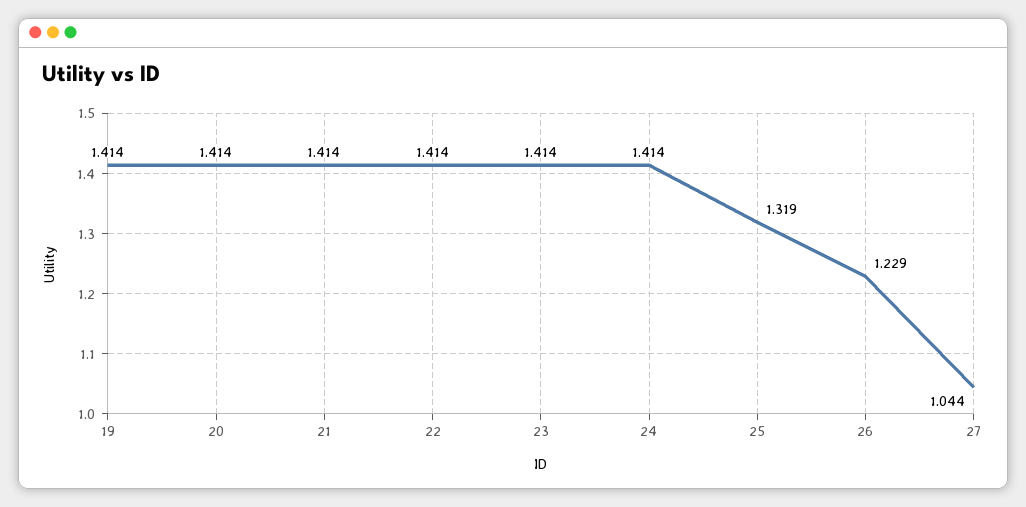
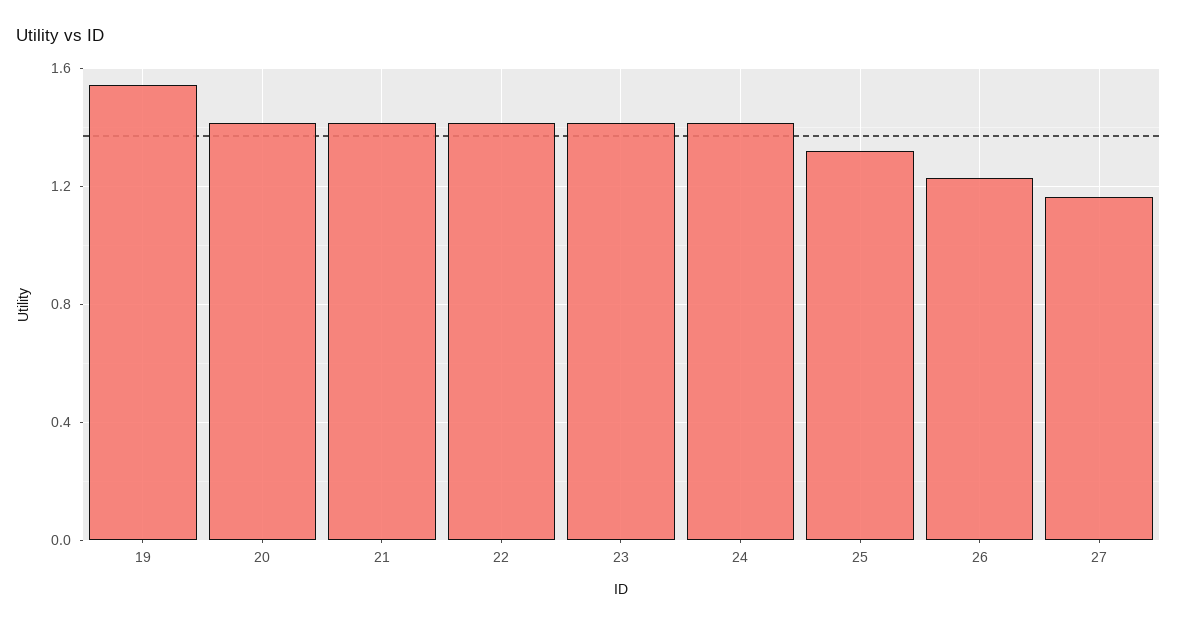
  {
-   "19": 1.414,
+   "19": 1.55,
    "20": 1.414,
    "21": 1.414,
    "22": 1.414,
    "23": 1.414,
    "24": 1.414,
    "25": 1.319,
    "26": 1.229,
-   "27": 1.044
+   "27": 1.15
  }

